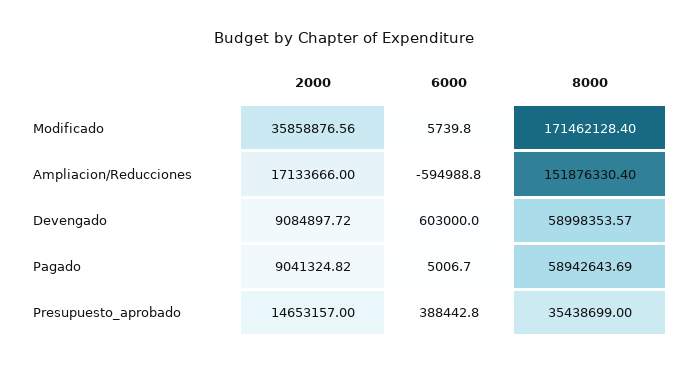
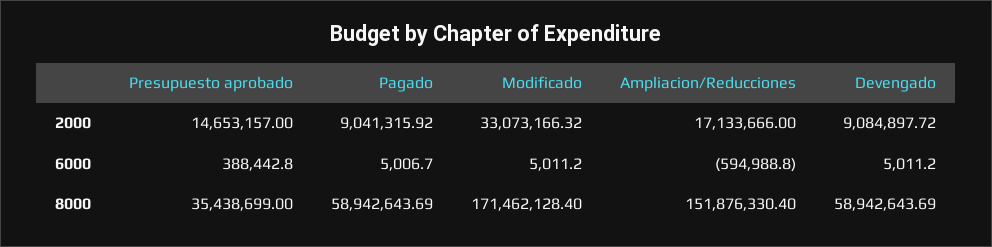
  {
    "2000": {
-     "Modificado": 35858876.56,
+     "Modificado": 33073166.32,
      "Ampliacion/Reducciones": 17133666,
      "Devengado": 9084897.72,
-     "Pagado": 9041324.82,
+     "Pagado": 9041315.92,
      "Presupuesto_aprobado": 14653157
    },
    "6000": {
-     "Modificado": 5739.8,
+     "Modificado": 5011.2,
      "Ampliacion/Reducciones": -594988.8,
-     "Devengado": 603000,
+     "Devengado": 5011.2,
      "Pagado": 5006.7,
      "Presupuesto_aprobado": 388442.8
    },
    "8000": {
      "Modificado": 171462128.4,
      "Ampliacion/Reducciones": 151876330.4,
-     "Devengado": 58998353.57,
+     "Devengado": 58942643.69,
      "Pagado": 58942643.69,
      "Presupuesto_aprobado": 35438699
    }
  }

